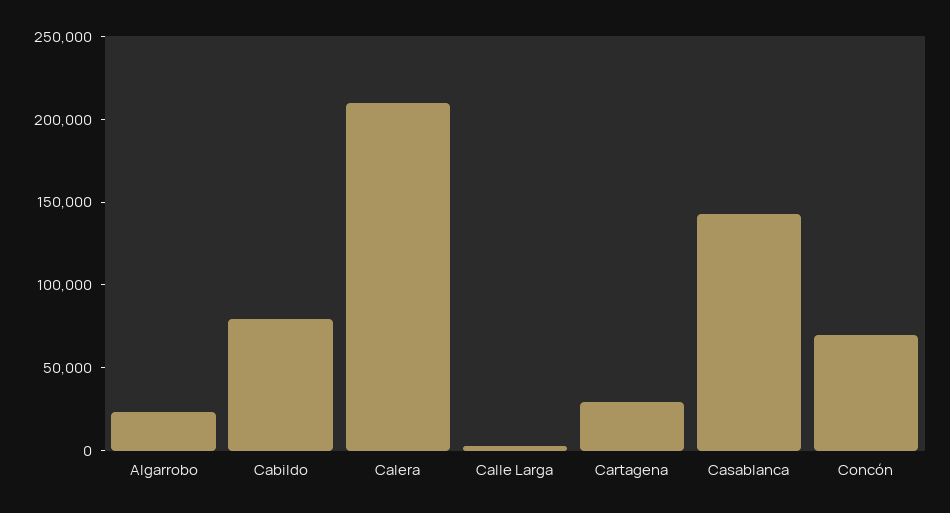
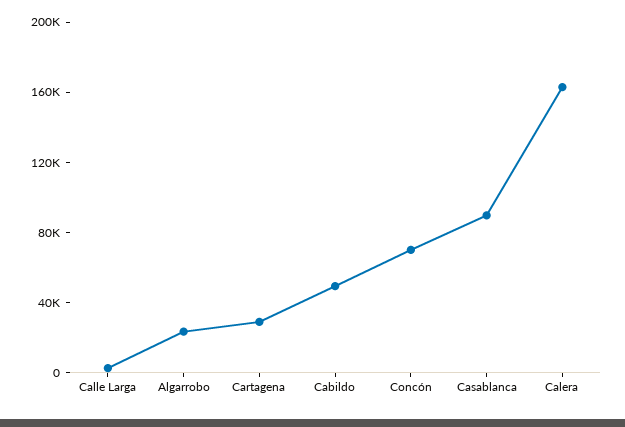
  {
    "Algarrobo": 20000,
-   "Cabildo": 80000,
+   "Cabildo": 50000,
-   "Calera": 210000,
+   "Calera": 160000,
    "Calle Larga": 0,
    "Cartagena": 30000,
-   "Casablanca": 140000,
+   "Casablanca": 90000,
    "Concón": 70000
  }

